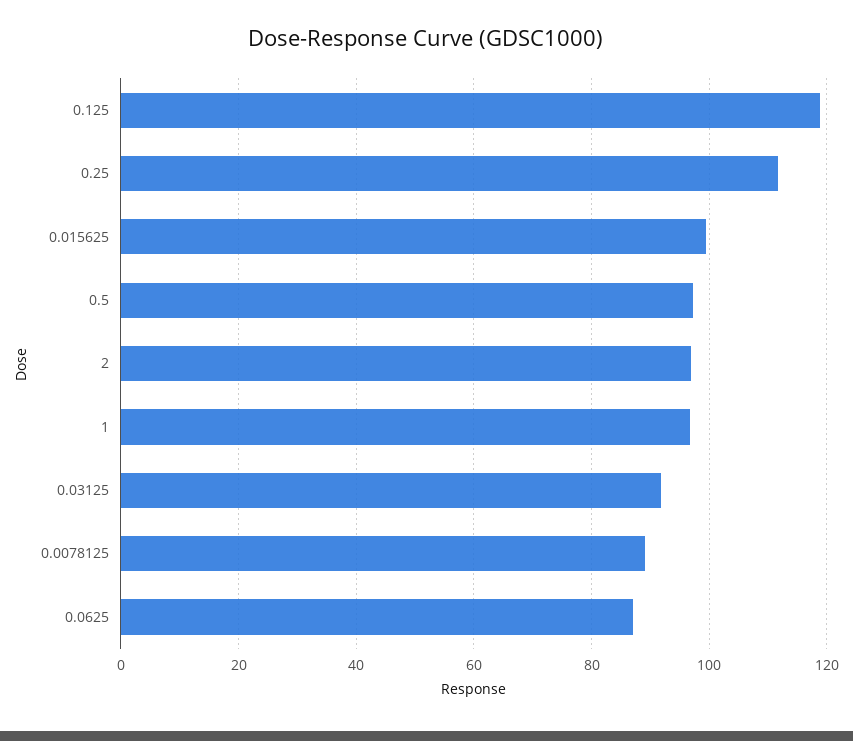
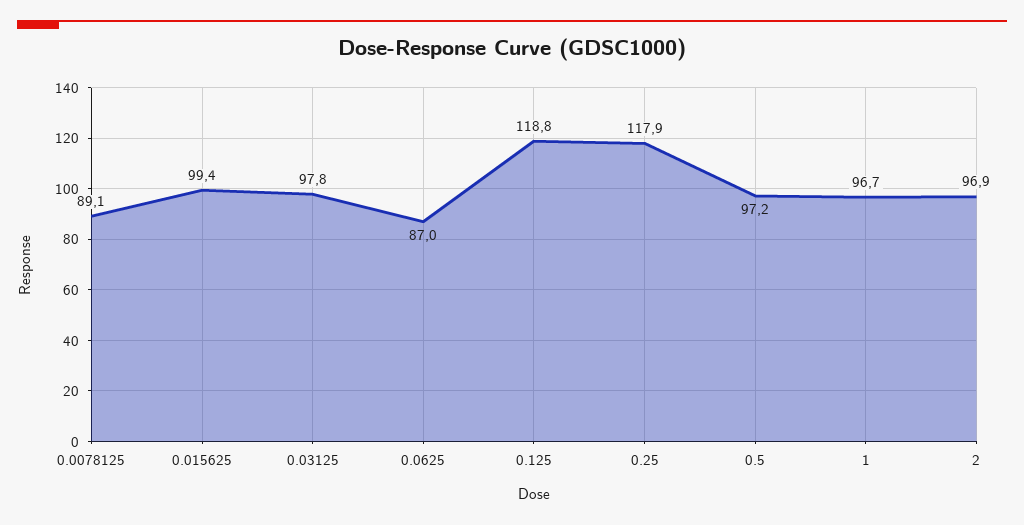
  {
    "0.125": 118.8,
-   "0.25": 112,
+   "0.25": 117.9,
    "0.015625": 99.4,
    "0.5": 97.2,
    "2": 96.9,
    "1": 96.7,
-   "0.03125": 92,
+   "0.03125": 97.8,
    "0.0078125": 89.1,
    "0.0625": 87
  }

